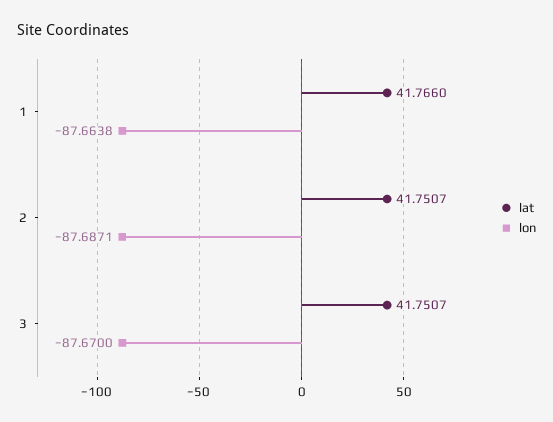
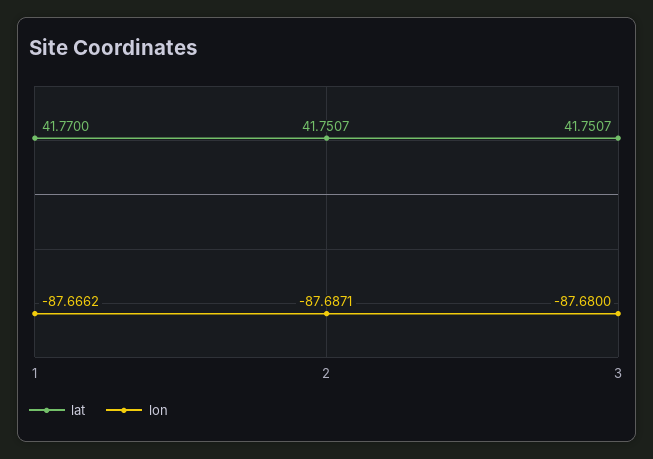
  {
    "lat": {
-     "1": 41.766,
+     "1": 41.77,
      "2": 41.7507,
      "3": 41.7507
    },
    "lon": {
-     "1": -87.6638,
+     "1": -87.6662,
      "2": -87.6871,
-     "3": -87.67
+     "3": -87.68
    }
  }

